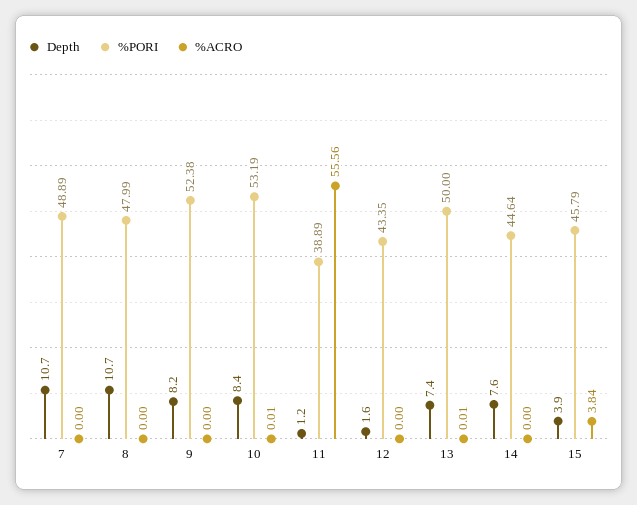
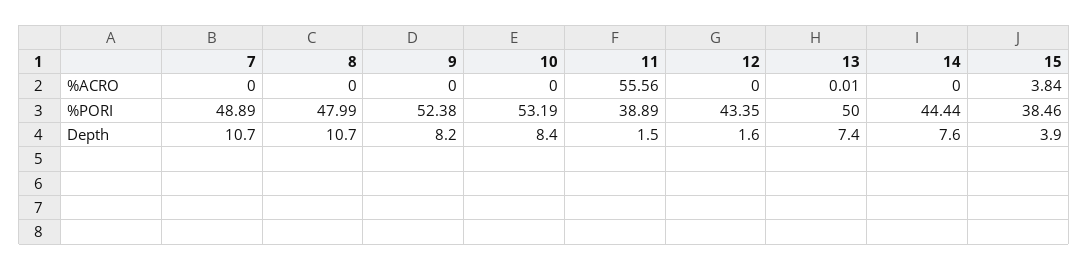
  {
    "Depth": {
      "7": 10.7,
      "8": 10.7,
      "9": 8.2,
      "10": 8.4,
-     "11": 1.2,
+     "11": 1.5,
      "12": 1.6,
      "13": 7.4,
      "14": 7.6,
      "15": 3.9
    },
    "%PORI": {
      "7": 48.89,
      "8": 47.99,
      "9": 52.38,
      "10": 53.19,
      "11": 38.89,
      "12": 43.35,
      "13": 50,
-     "14": 44.64,
+     "14": 44.44,
-     "15": 45.79
+     "15": 38.46
    },
    "%ACRO": {
      "7": 0,
      "8": 0,
      "9": 0,
-     "10": 0.01,
+     "10": 0,
      "11": 55.56,
      "12": 0,
      "13": 0.01,
      "14": 0,
      "15": 3.84
    }
  }

